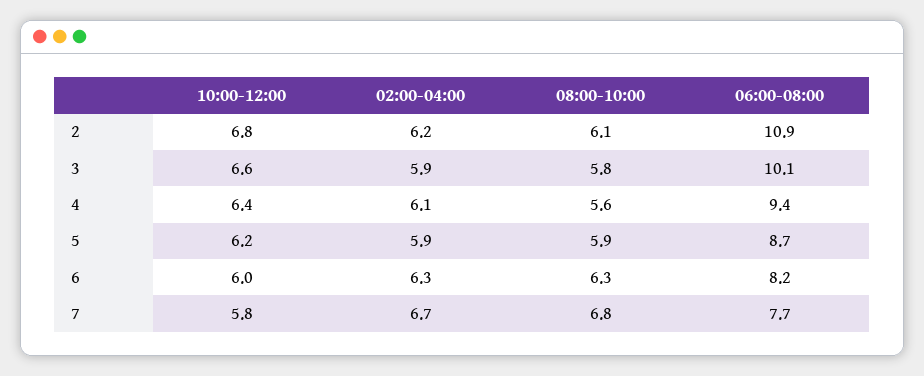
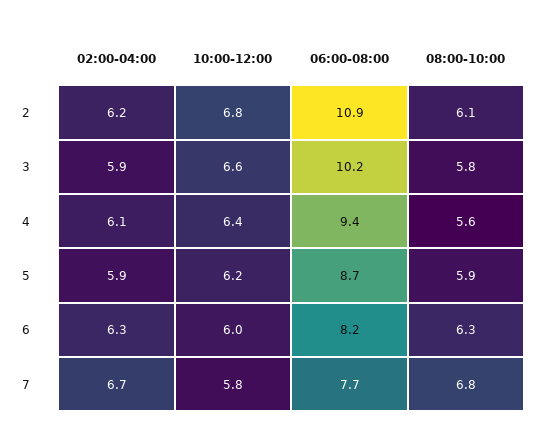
  {
    "10:00-12:00": {
      "2": 6.8,
      "3": 6.6,
      "4": 6.4,
      "5": 6.2,
      "6": 6,
      "7": 5.8
    },
    "02:00-04:00": {
      "2": 6.2,
      "3": 5.9,
      "4": 6.1,
      "5": 5.9,
      "6": 6.3,
      "7": 6.7
    },
    "08:00-10:00": {
      "2": 6.1,
      "3": 5.8,
      "4": 5.6,
      "5": 5.9,
      "6": 6.3,
      "7": 6.8
    },
    "06:00-08:00": {
      "2": 10.9,
-     "3": 10.1,
+     "3": 10.2,
      "4": 9.4,
      "5": 8.7,
      "6": 8.2,
      "7": 7.7
    }
  }

